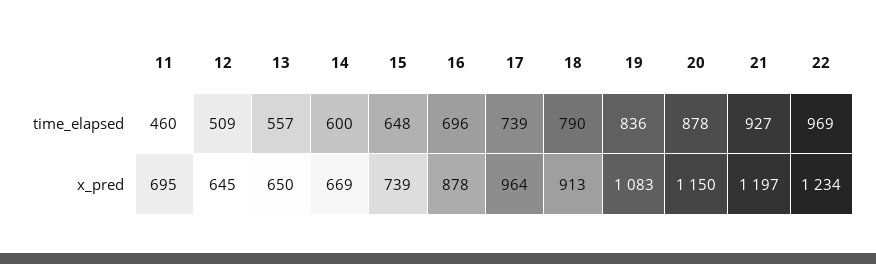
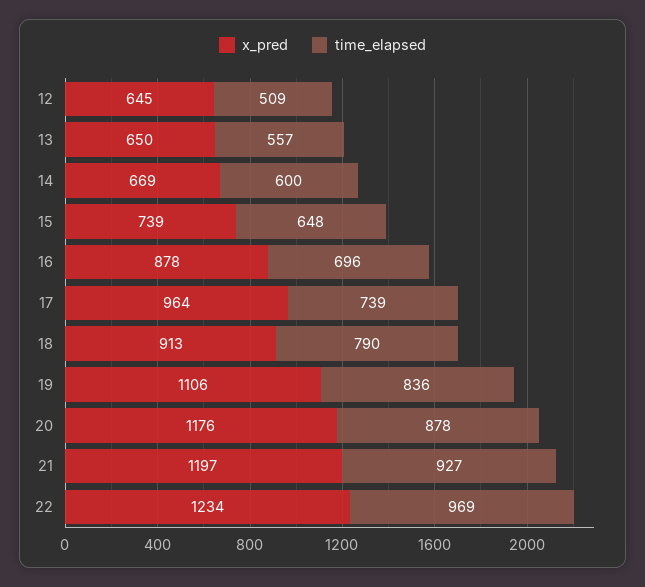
  {
    "time_elapsed": {
-     "11": 460,
      "12": 509,
      "13": 557,
      "14": 600,
      "15": 648,
      "16": 696,
      "17": 739,
      "18": 790,
      "19": 836,
      "20": 878,
      "21": 927,
      "22": 969
    },
    "x_pred": {
-     "11": 695,
      "12": 645,
      "13": 650,
      "14": 669,
      "15": 739,
      "16": 878,
      "17": 964,
      "18": 913,
-     "19": 1083,
+     "19": 1106,
-     "20": 1150,
+     "20": 1176,
      "21": 1197,
      "22": 1234
    }
  }

